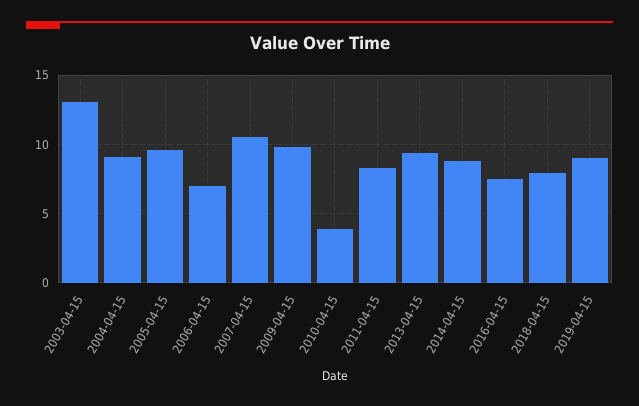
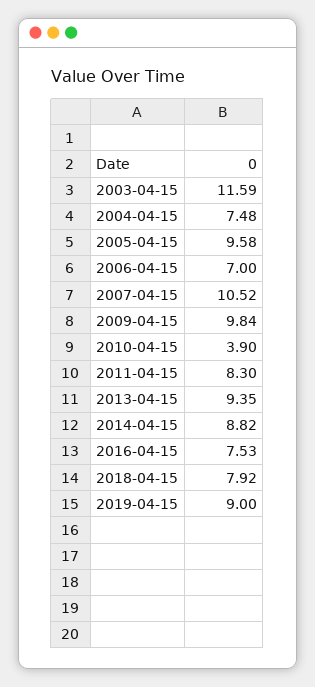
  {
-   "2003-04-15": 13,
+   "2003-04-15": 11.59,
-   "2004-04-15": 9,
+   "2004-04-15": 7.48,
    "2005-04-15": 9.58,
    "2006-04-15": 7,
    "2007-04-15": 10.52,
    "2009-04-15": 9.84,
    "2010-04-15": 3.9,
    "2011-04-15": 8.3,
    "2013-04-15": 9.35,
    "2014-04-15": 8.82,
    "2016-04-15": 7.53,
    "2018-04-15": 7.92,
    "2019-04-15": 9
  }

